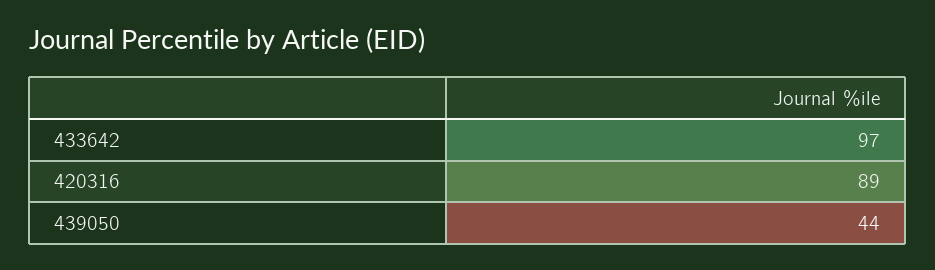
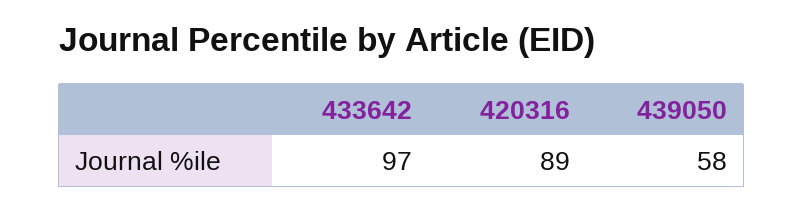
  {
    "433642": 97,
    "420316": 89,
-   "439050": 44
+   "439050": 58
  }

